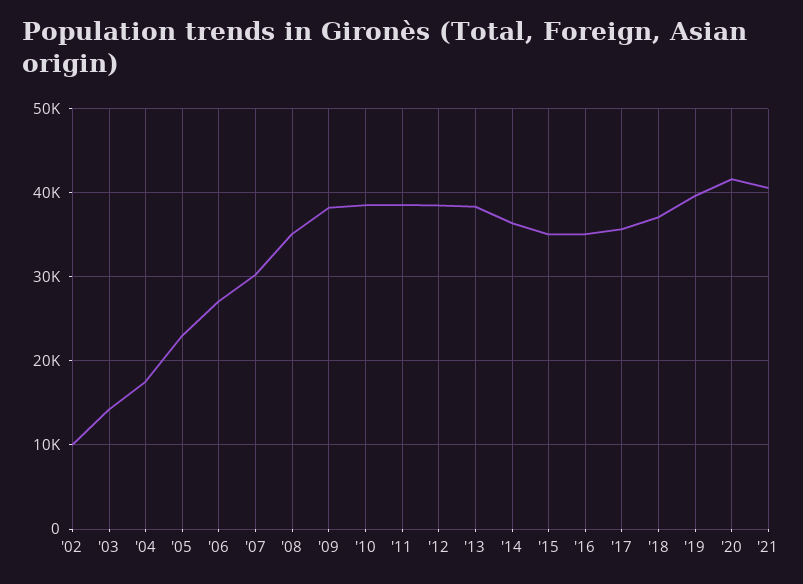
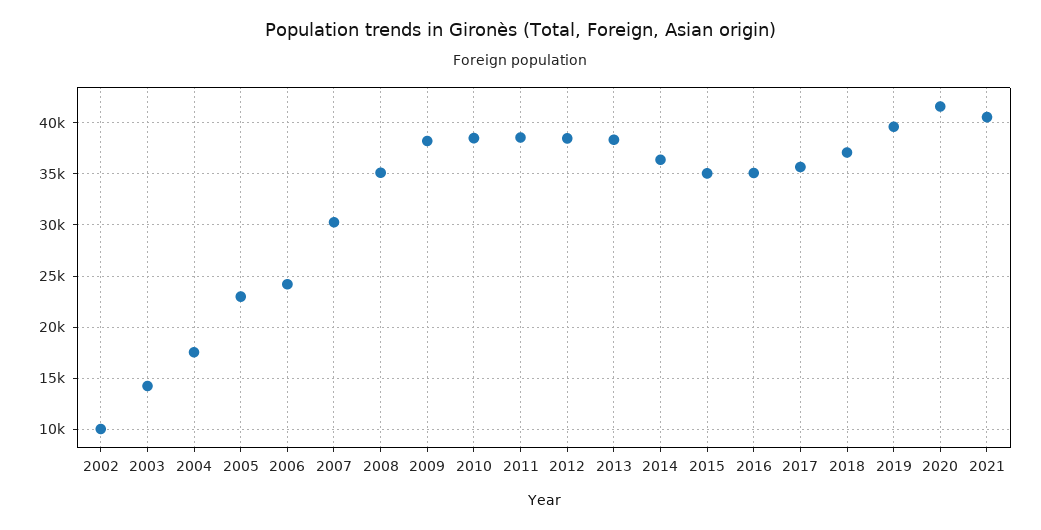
  {
    "'02": 10000,
    "'03": 14000,
    "'04": 18000,
    "'05": 23000,
-   "'06": 27000,
+   "'06": 24000,
    "'07": 30000,
    "'08": 35000,
    "'09": 38000,
    "'10": 39000,
    "'11": 39000,
    "'12": 38000,
    "'13": 38000,
    "'14": 36000,
    "'15": 35000,
    "'16": 35000,
    "'17": 36000,
    "'18": 37000,
    "'19": 40000,
    "'20": 42000,
    "'21": 41000
  }

